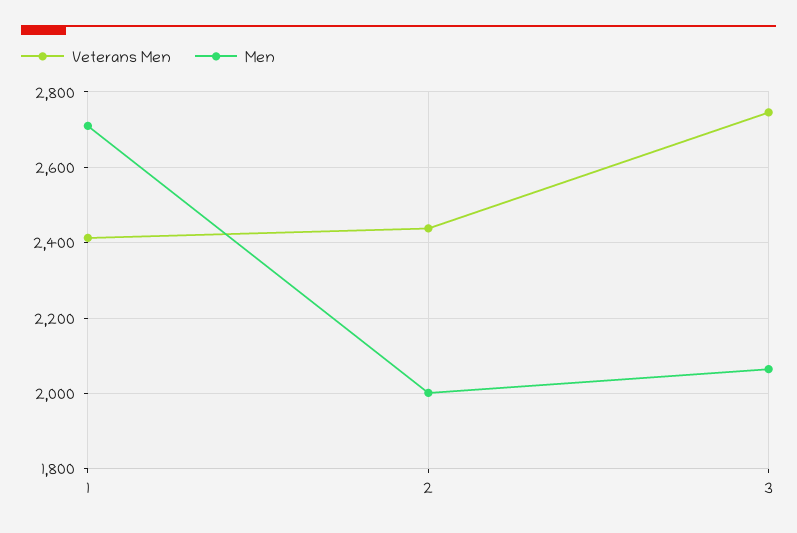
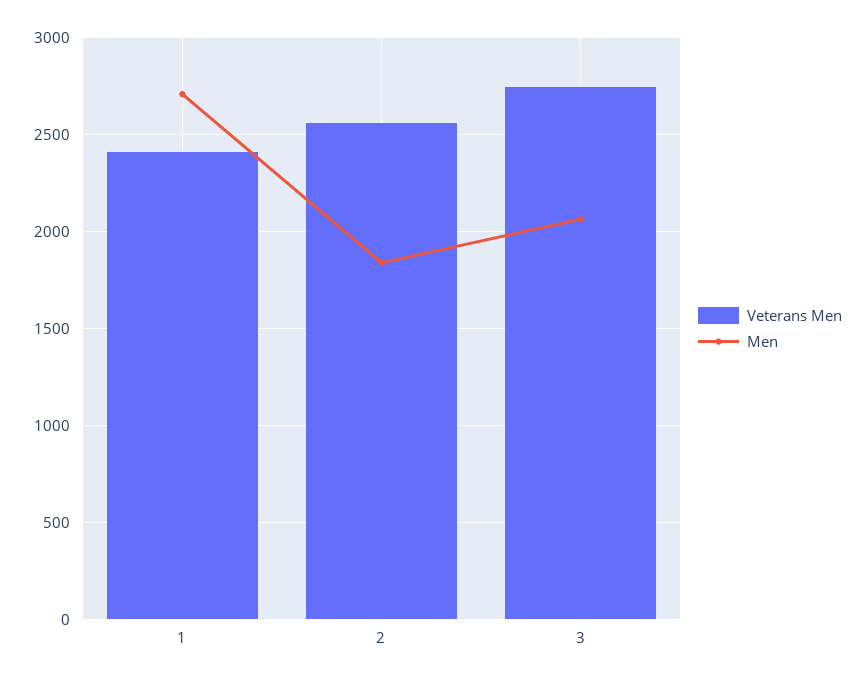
  {
    "Veterans Men": {
      "1": 2420,
-     "2": 2440,
+     "2": 2550,
      "3": 2740
    },
    "Men": {
      "1": 2720,
-     "2": 2000,
+     "2": 1850,
      "3": 2060
    }
  }

